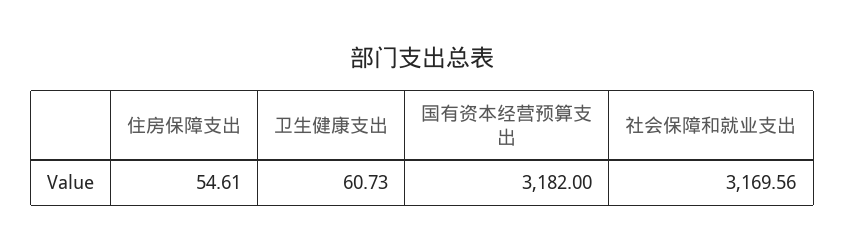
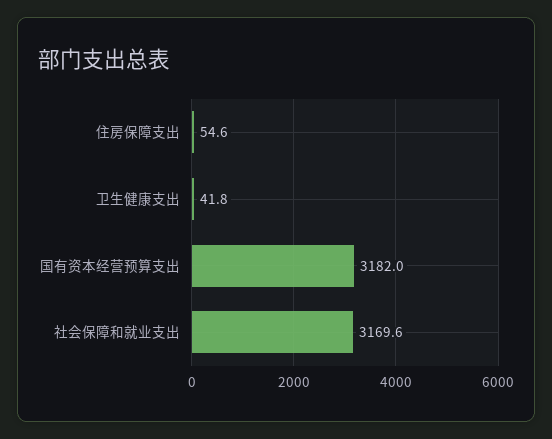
  {
    "住房保障支出": 54.61,
-   "卫生健康支出": 60.73,
+   "卫生健康支出": 41.8,
    "国有资本经营预算支出": 3182,
    "社会保障和就业支出": 3169.56
  }

